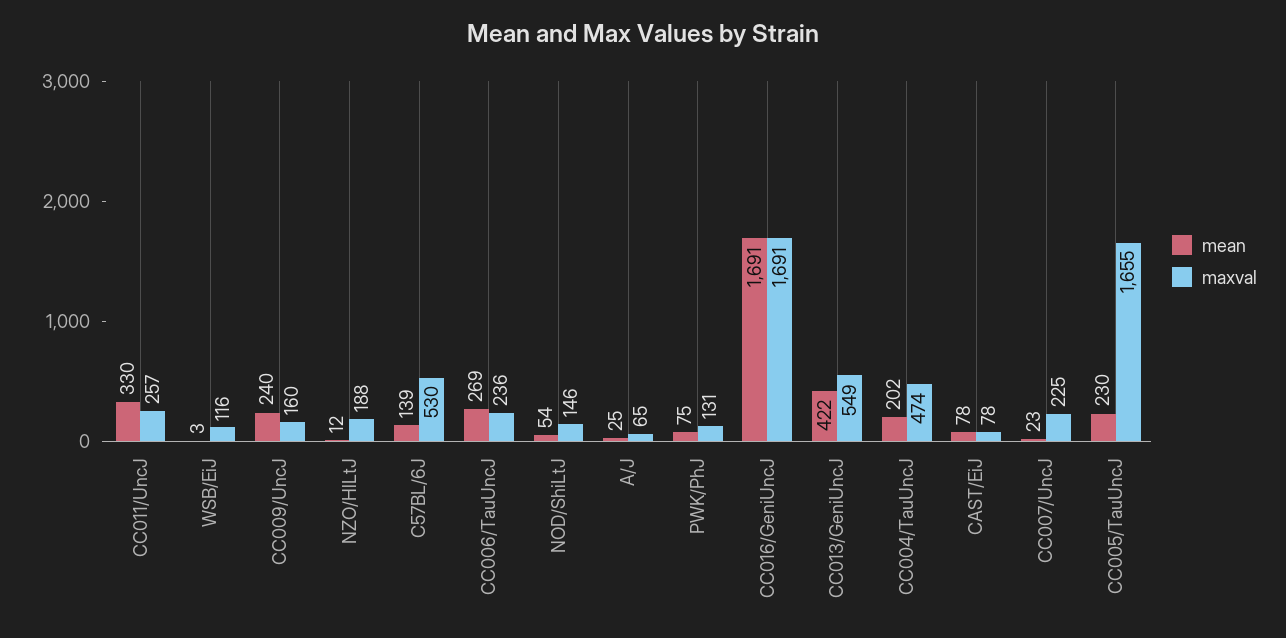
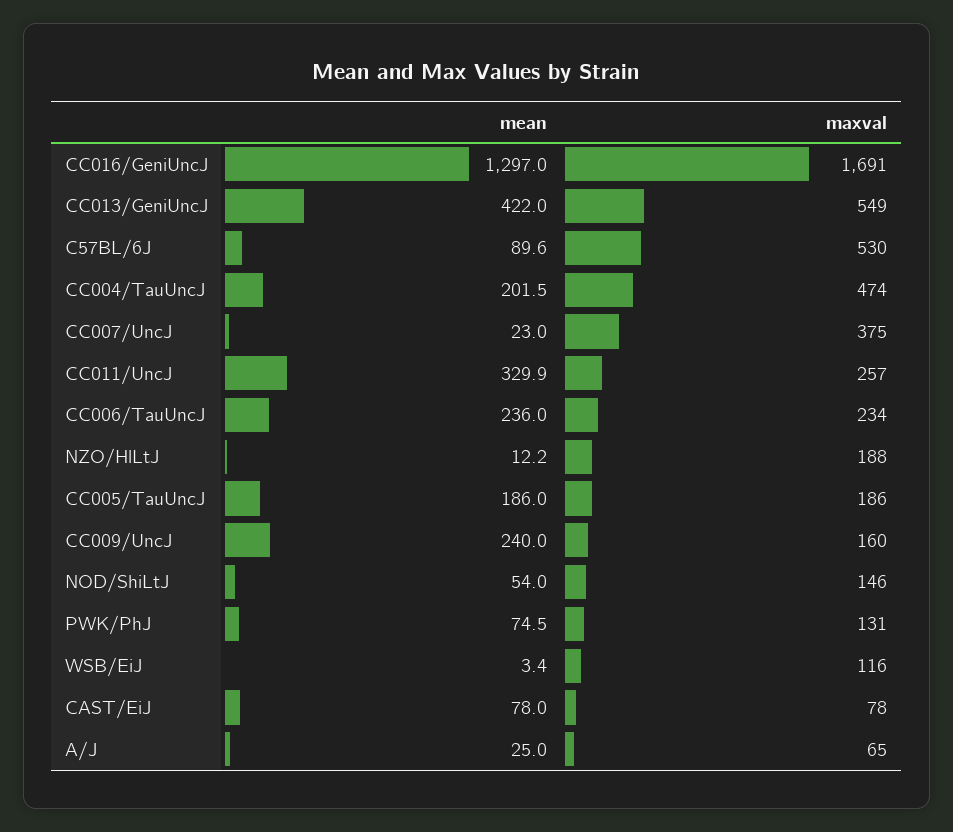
  {
    "mean": {
      "CC011/UncJ": 329.9,
      "WSB/EiJ": 3.4,
      "CC009/UncJ": 240,
      "NZO/HlLtJ": 12.2,
-     "C57BL/6J": 139,
+     "C57BL/6J": 89.6,
-     "CC006/TauUncJ": 269,
+     "CC006/TauUncJ": 236,
      "NOD/ShiLtJ": 54,
      "A/J": 25,
      "PWK/PhJ": 74.5,
-     "CC016/GeniUncJ": 1691,
+     "CC016/GeniUncJ": 1297,
      "CC013/GeniUncJ": 422,
      "CC004/TauUncJ": 201.5,
      "CAST/EiJ": 78,
      "CC007/UncJ": 23,
-     "CC005/TauUncJ": 230
+     "CC005/TauUncJ": 186
    },
    "maxval": {
      "CC011/UncJ": 257,
      "WSB/EiJ": 116,
      "CC009/UncJ": 160,
      "NZO/HlLtJ": 188,
      "C57BL/6J": 530,
-     "CC006/TauUncJ": 236,
+     "CC006/TauUncJ": 234,
      "NOD/ShiLtJ": 146,
      "A/J": 65,
      "PWK/PhJ": 131,
      "CC016/GeniUncJ": 1691,
      "CC013/GeniUncJ": 549,
      "CC004/TauUncJ": 474,
      "CAST/EiJ": 78,
-     "CC007/UncJ": 225,
+     "CC007/UncJ": 375,
-     "CC005/TauUncJ": 1655
+     "CC005/TauUncJ": 186
    }
  }

